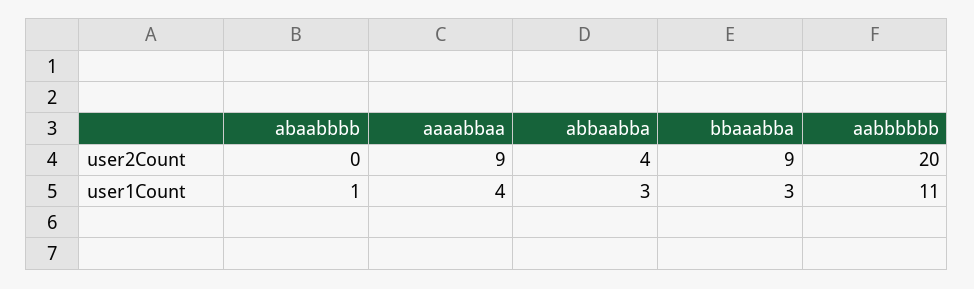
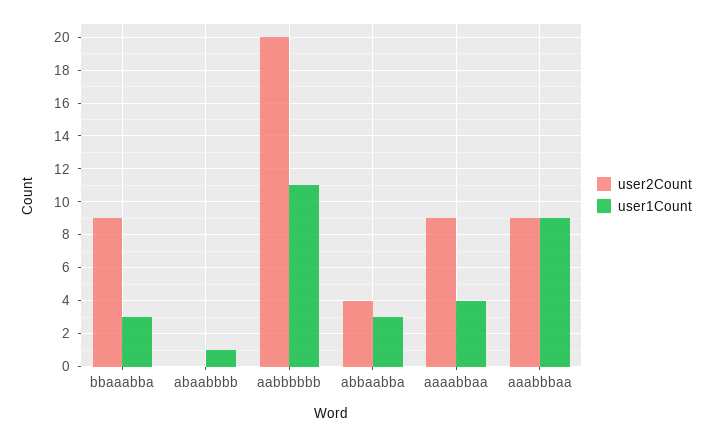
  {
    "user2Count": {
      "abaabbbb": 0,
      "aaaabbaa": 9,
      "abbaabba": 4,
      "bbaaabba": 9,
-     "aabbbbbb": 20
+     "aabbbbbb": 20,
+     "aaabbbaa": 9
    },
    "user1Count": {
      "abaabbbb": 1,
      "aaaabbaa": 4,
      "abbaabba": 3,
      "bbaaabba": 3,
-     "aabbbbbb": 11
+     "aabbbbbb": 11,
+     "aaabbbaa": 9
    }
  }

